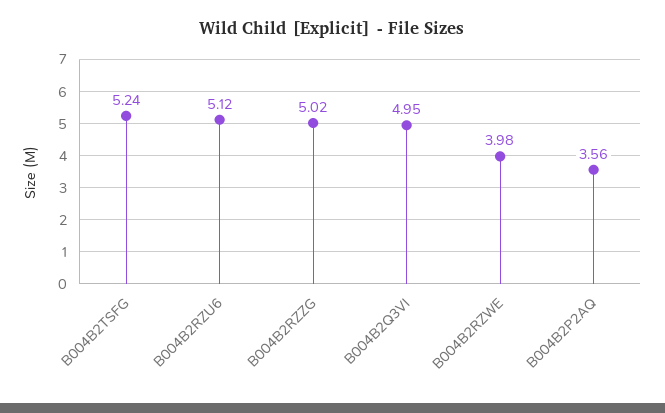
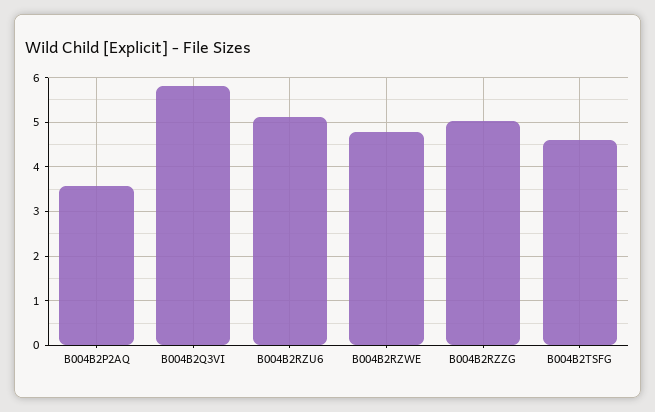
  {
-   "B004B2TSFG": 5.24,
+   "B004B2TSFG": 4.6,
    "B004B2RZU6": 5.12,
    "B004B2RZZG": 5.02,
-   "B004B2Q3VI": 4.95,
+   "B004B2Q3VI": 5.8,
-   "B004B2RZWE": 3.98,
+   "B004B2RZWE": 4.8,
    "B004B2P2AQ": 3.56
  }

